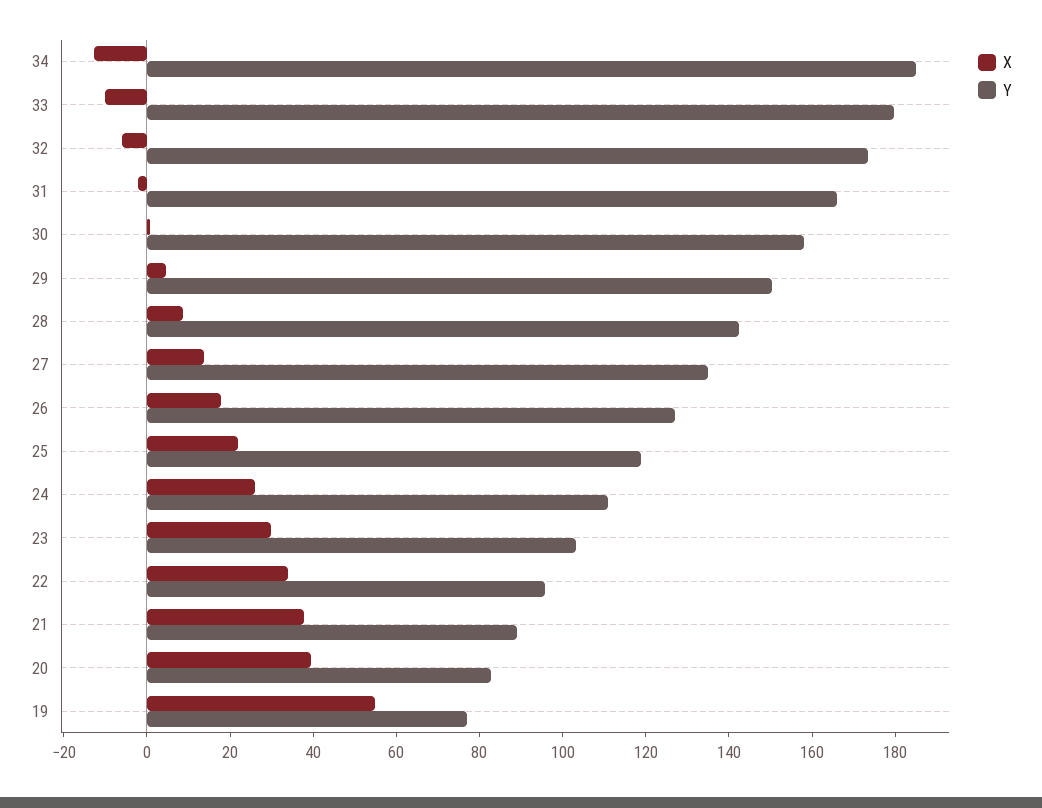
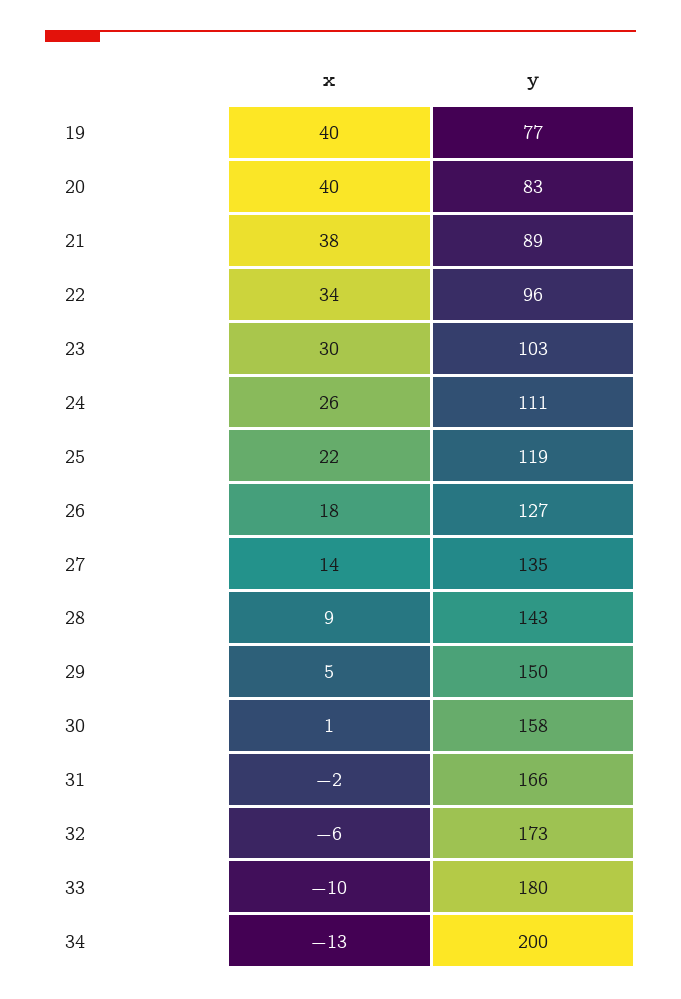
  {
    "X": {
      "34": -13,
      "33": -10,
      "32": -6,
      "31": -2,
      "30": 1,
      "29": 5,
      "28": 9,
      "27": 14,
      "26": 18,
      "25": 22,
      "24": 26,
      "23": 30,
      "22": 34,
      "21": 38,
      "20": 40,
-     "19": 55
+     "19": 40
    },
    "Y": {
-     "34": 185,
+     "34": 200,
      "33": 180,
      "32": 173,
      "31": 166,
      "30": 158,
      "29": 150,
      "28": 143,
      "27": 135,
      "26": 127,
      "25": 119,
      "24": 111,
      "23": 103,
      "22": 96,
      "21": 89,
      "20": 83,
      "19": 77
    }
  }

